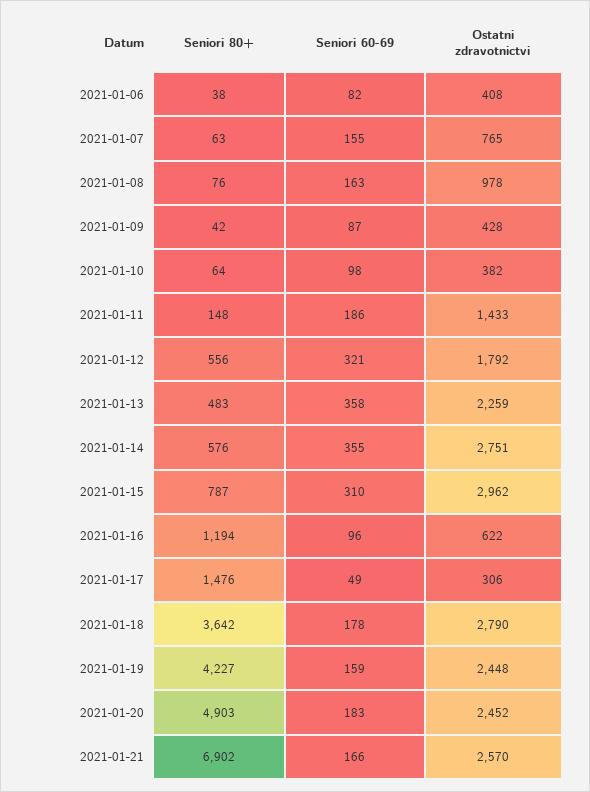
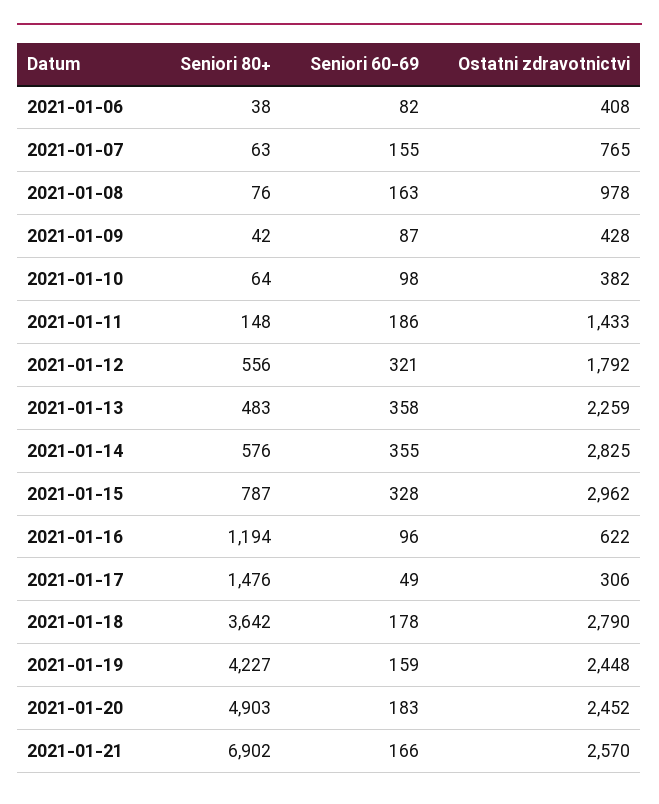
  {
    "Seniori 80+": {
      "2021-01-06": 38,
      "2021-01-07": 63,
      "2021-01-08": 76,
      "2021-01-09": 42,
      "2021-01-10": 64,
      "2021-01-11": 148,
      "2021-01-12": 556,
      "2021-01-13": 483,
      "2021-01-14": 576,
      "2021-01-15": 787,
      "2021-01-16": 1194,
      "2021-01-17": 1476,
      "2021-01-18": 3642,
      "2021-01-19": 4227,
      "2021-01-20": 4903,
      "2021-01-21": 6902
    },
    "Seniori 60-69": {
      "2021-01-06": 82,
      "2021-01-07": 155,
      "2021-01-08": 163,
      "2021-01-09": 87,
      "2021-01-10": 98,
      "2021-01-11": 186,
      "2021-01-12": 321,
      "2021-01-13": 358,
      "2021-01-14": 355,
-     "2021-01-15": 310,
+     "2021-01-15": 328,
      "2021-01-16": 96,
      "2021-01-17": 49,
      "2021-01-18": 178,
      "2021-01-19": 159,
      "2021-01-20": 183,
      "2021-01-21": 166
    },
    "Ostatni zdravotnictvi": {
      "2021-01-06": 408,
      "2021-01-07": 765,
      "2021-01-08": 978,
      "2021-01-09": 428,
      "2021-01-10": 382,
      "2021-01-11": 1433,
      "2021-01-12": 1792,
      "2021-01-13": 2259,
-     "2021-01-14": 2751,
+     "2021-01-14": 2825,
      "2021-01-15": 2962,
      "2021-01-16": 622,
      "2021-01-17": 306,
      "2021-01-18": 2790,
      "2021-01-19": 2448,
      "2021-01-20": 2452,
      "2021-01-21": 2570
    }
  }

